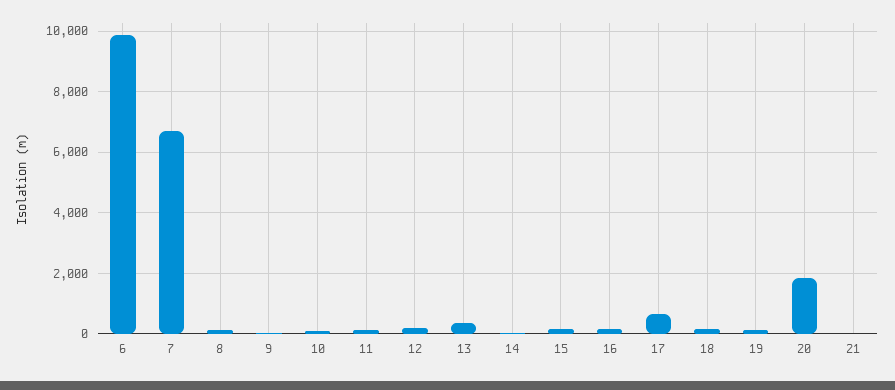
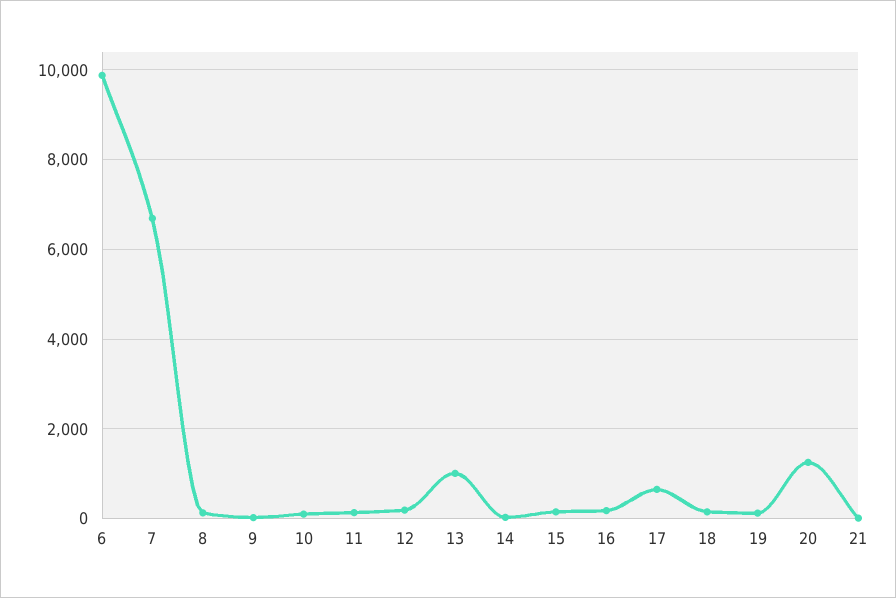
  {
    "6": 9800,
    "7": 6600,
    "8": 200,
    "9": 0,
    "10": 0,
    "11": 200,
    "12": 200,
-   "13": 400,
+   "13": 1000,
    "14": 0,
    "15": 200,
    "16": 200,
    "17": 600,
    "18": 200,
    "19": 200,
-   "20": 1800,
+   "20": 1200,
    "21": 0
  }

